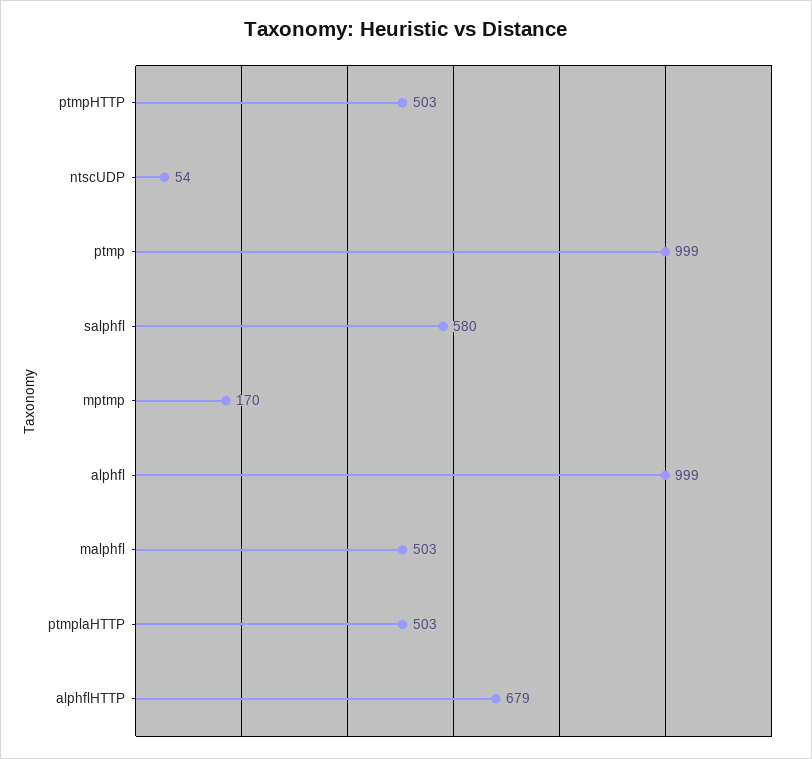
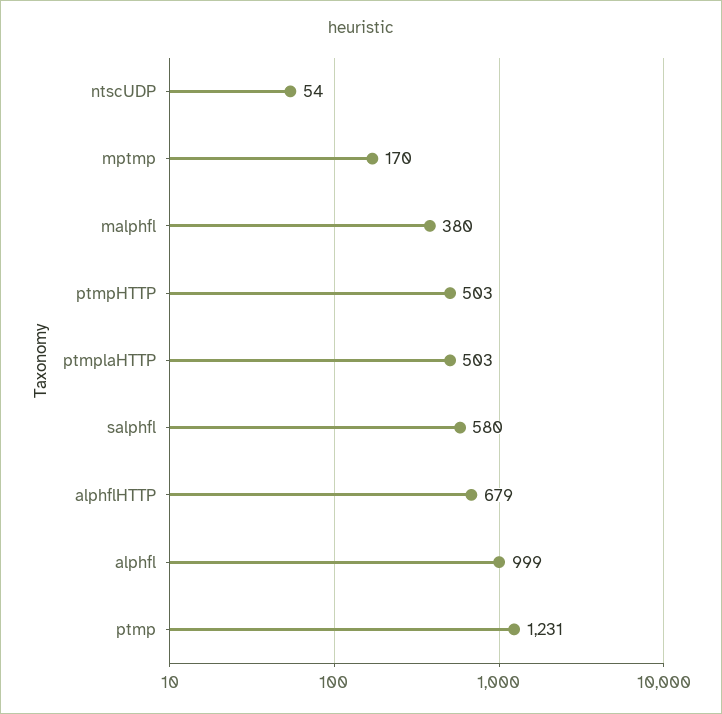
  {
    "ptmpHTTP": 503,
    "ntscUDP": 54,
-   "ptmp": 999,
+   "ptmp": 1231,
    "salphfl": 580,
    "mptmp": 170,
    "alphfl": 999,
-   "malphfl": 503,
+   "malphfl": 380,
    "ptmplaHTTP": 503,
    "alphflHTTP": 679
  }

